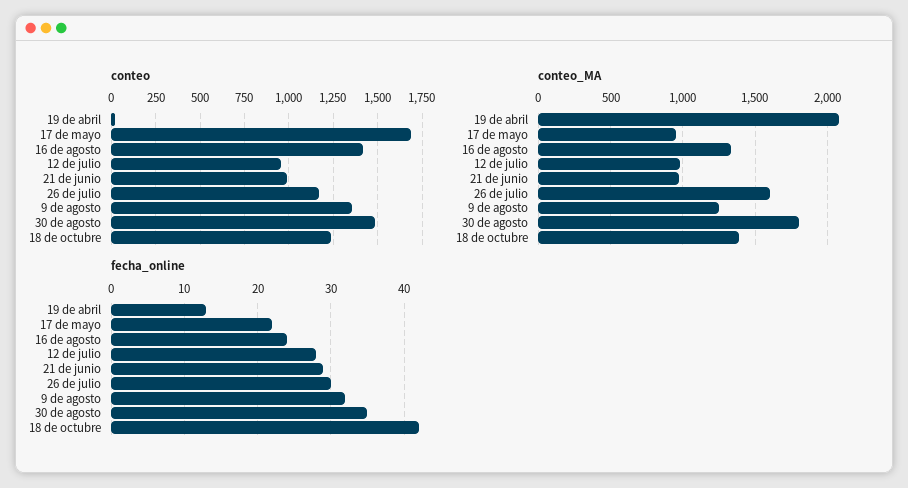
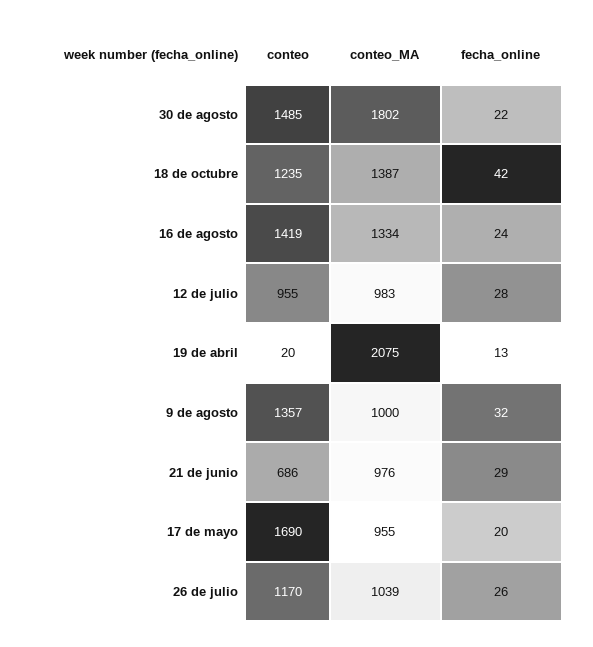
  {
    "conteo": {
      "19 de abril": 20,
      "17 de mayo": 1690,
      "16 de agosto": 1419,
      "12 de julio": 955,
-     "21 de junio": 1000,
+     "21 de junio": 686,
      "26 de julio": 1170,
      "9 de agosto": 1357,
      "30 de agosto": 1485,
      "18 de octubre": 1235
    },
    "conteo_MA": {
      "19 de abril": 2075,
      "17 de mayo": 955,
      "16 de agosto": 1334,
      "12 de julio": 983,
      "21 de junio": 976,
-     "26 de julio": 1600,
+     "26 de julio": 1039,
-     "9 de agosto": 1250,
+     "9 de agosto": 1000,
      "30 de agosto": 1802,
      "18 de octubre": 1387
    },
    "fecha_online": {
      "19 de abril": 13,
-     "17 de mayo": 22,
+     "17 de mayo": 20,
      "16 de agosto": 24,
      "12 de julio": 28,
      "21 de junio": 29,
-     "26 de julio": 30,
+     "26 de julio": 26,
      "9 de agosto": 32,
-     "30 de agosto": 35,
+     "30 de agosto": 22,
      "18 de octubre": 42
    }
  }

